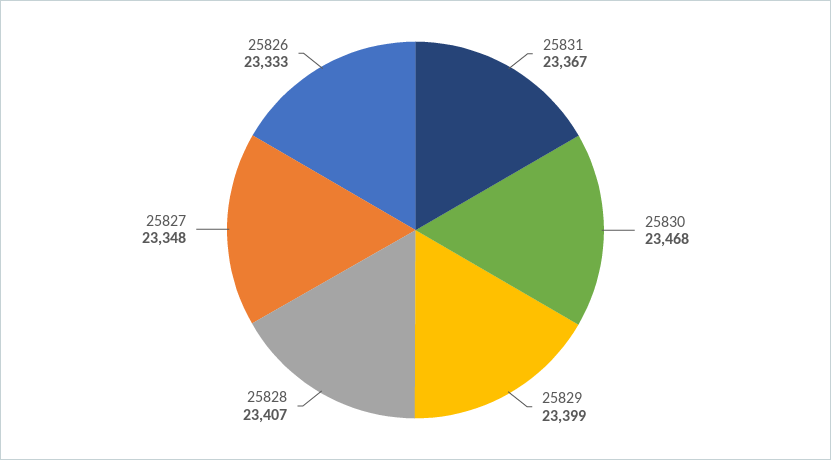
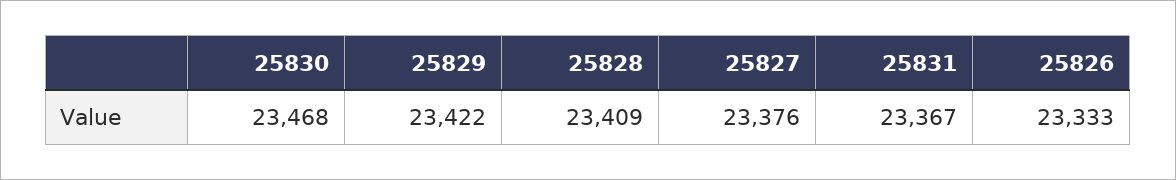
  {
    "25831": 23367,
    "25830": 23468,
-   "25829": 23399,
+   "25829": 23422,
-   "25828": 23407,
+   "25828": 23409,
-   "25827": 23348,
+   "25827": 23376,
    "25826": 23333
  }

